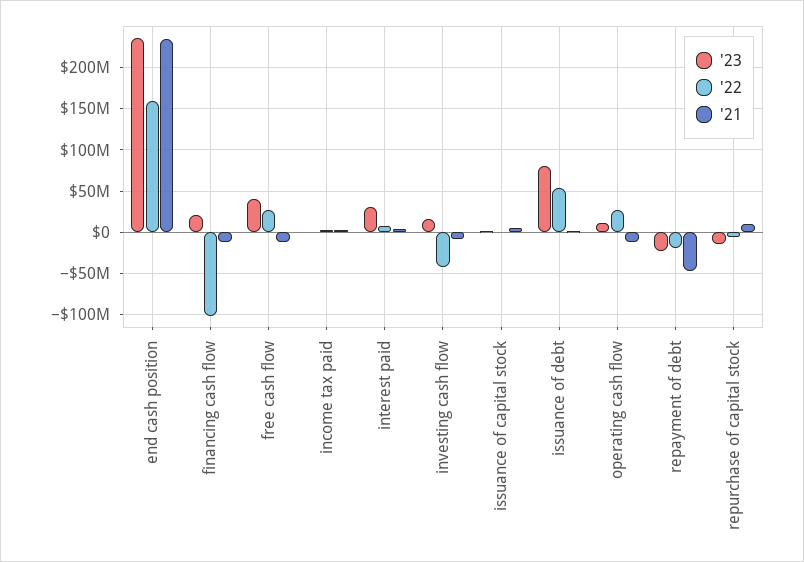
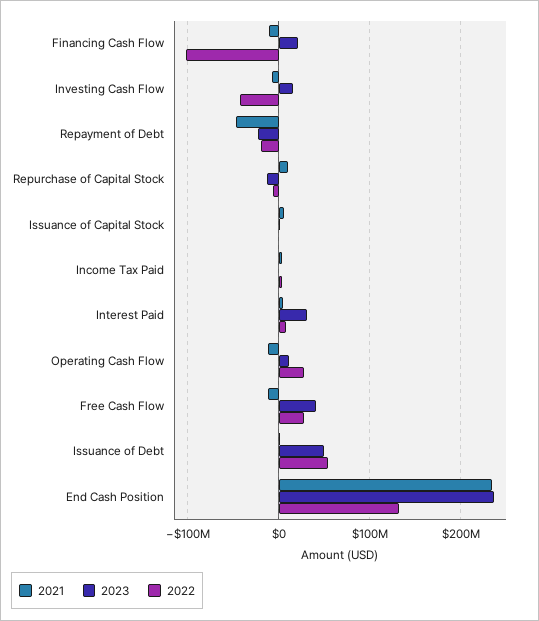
  {
    "'23": {
      "end cash position": 240000000,
      "financing cash flow": 20000000,
      "free cash flow": 40000000,
      "income tax paid": 0,
      "interest paid": 30000000,
      "investing cash flow": 20000000,
      "issuance of capital stock": 0,
-     "issuance of debt": 80000000,
+     "issuance of debt": 50000000,
      "operating cash flow": 10000000,
      "repayment of debt": -20000000,
      "repurchase of capital stock": -10000000
    },
    "'22": {
-     "end cash position": 160000000,
+     "end cash position": 130000000,
      "financing cash flow": -100000000,
      "free cash flow": 30000000,
      "income tax paid": 0,
      "interest paid": 10000000,
      "investing cash flow": -40000000,
      "issuance of capital stock": 0,
      "issuance of debt": 50000000,
      "operating cash flow": 30000000,
      "repayment of debt": -20000000,
      "repurchase of capital stock": -10000000
    },
    "'21": {
      "end cash position": 230000000,
      "financing cash flow": -10000000,
      "free cash flow": -10000000,
      "income tax paid": 0,
      "interest paid": 0,
      "investing cash flow": -10000000,
      "issuance of capital stock": 10000000,
      "issuance of debt": 0,
      "operating cash flow": -10000000,
      "repayment of debt": -50000000,
      "repurchase of capital stock": 10000000
    }
  }

